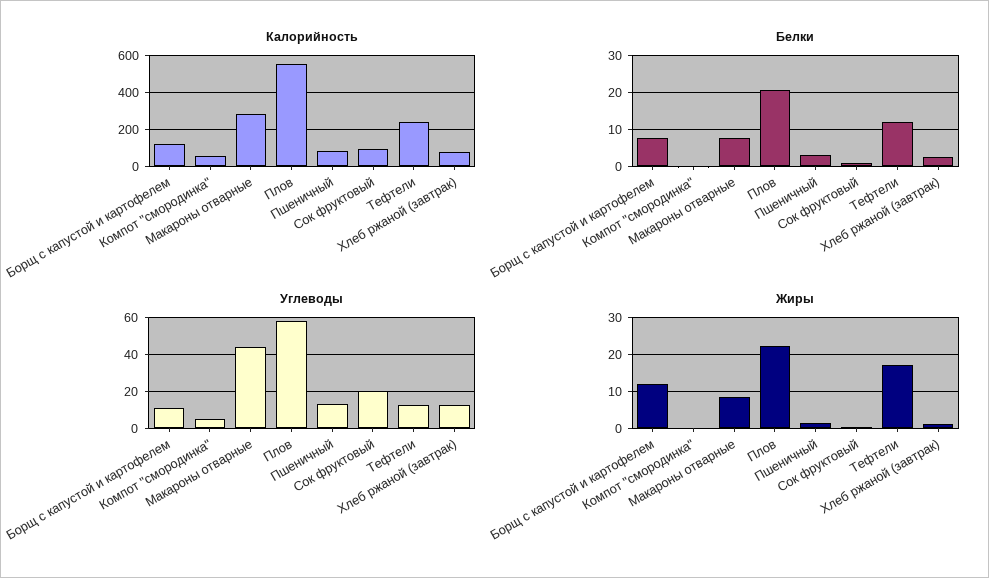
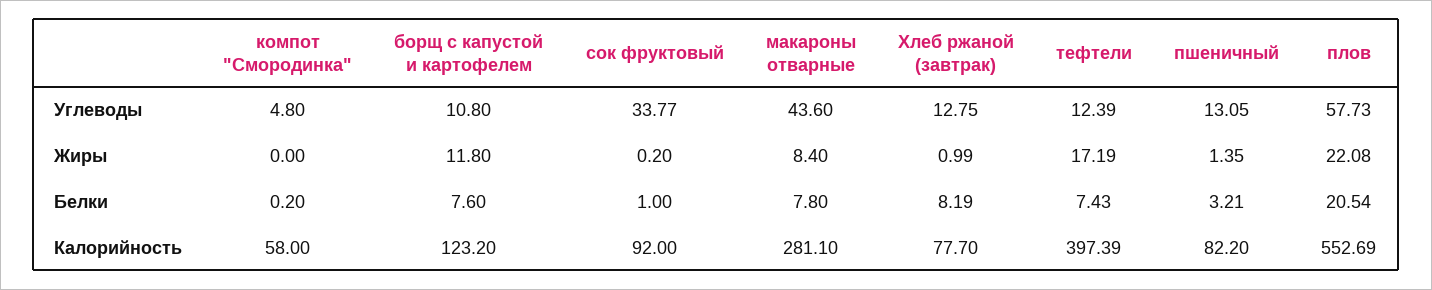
  {
    "Калорийность": {
      "Борщ с капустой и картофелем": 123.2,
      "Компот \"смородинка\"": 58,
      "Макароны отварные": 281.1,
      "Плов": 552.69,
      "Пшеничный": 82.2,
      "Сок фруктовый": 92,
-     "Тефтели": 250,
+     "Тефтели": 397.39,
      "Хлеб ржаной (завтрак)": 77.7
    },
    "Белки": {
      "Борщ с капустой и картофелем": 7.6,
      "Компот \"смородинка\"": 0.2,
      "Макароны отварные": 7.8,
      "Плов": 20.54,
      "Пшеничный": 3.21,
      "Сок фруктовый": 1,
-     "Тефтели": 12,
+     "Тефтели": 7.43,
-     "Хлеб ржаной (завтрак)": 2
+     "Хлеб ржаной (завтрак)": 8.19
    },
    "Углеводы": {
      "Борщ с капустой и картофелем": 10.8,
      "Компот \"смородинка\"": 4.8,
      "Макароны отварные": 43.6,
      "Плов": 57.73,
      "Пшеничный": 13.05,
-     "Сок фруктовый": 20,
+     "Сок фруктовый": 33.77,
      "Тефтели": 12.39,
      "Хлеб ржаной (завтрак)": 12.75
    },
    "Жиры": {
      "Борщ с капустой и картофелем": 11.8,
      "Компот \"смородинка\"": 0,
      "Макароны отварные": 8.4,
      "Плов": 22.08,
      "Пшеничный": 1.35,
      "Сок фруктовый": 0.2,
      "Тефтели": 17.19,
      "Хлеб ржаной (завтрак)": 0.99
    }
  }

